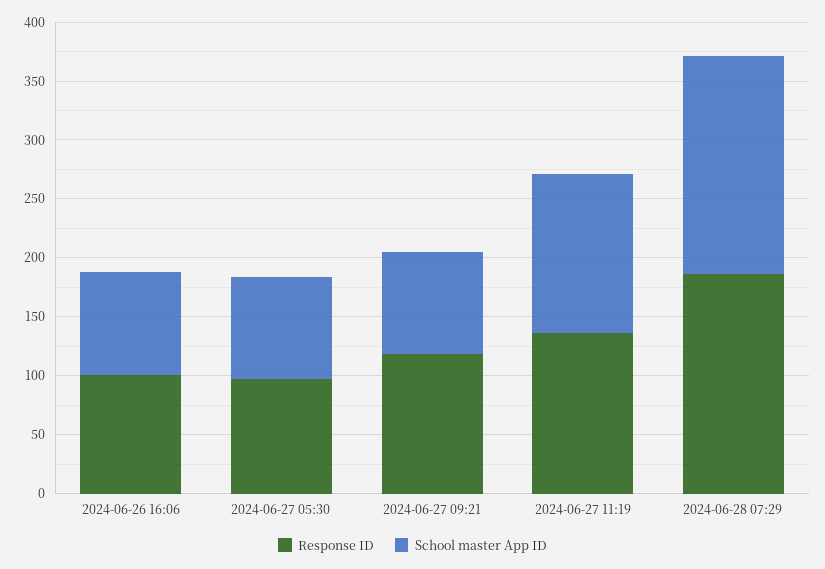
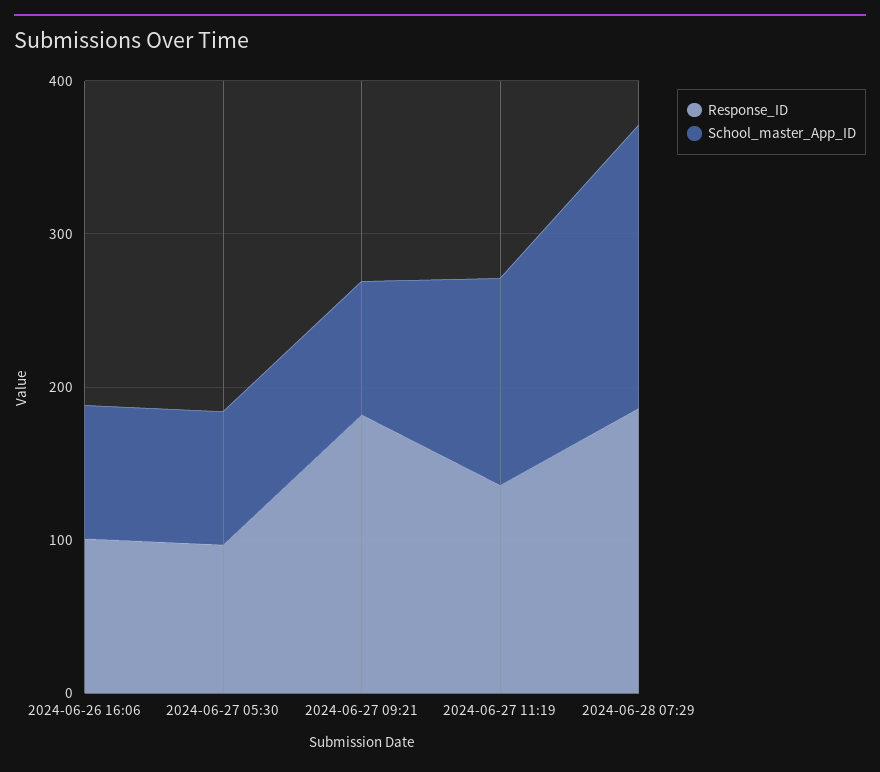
  {
    "Response ID": {
      "2024-06-26 16:06": 100,
      "2024-06-27 05:30": 100,
-     "2024-06-27 09:21": 120,
+     "2024-06-27 09:21": 180,
      "2024-06-27 11:19": 140,
      "2024-06-28 07:29": 190
    },
    "School master App ID": {
      "2024-06-26 16:06": 90,
      "2024-06-27 05:30": 90,
      "2024-06-27 09:21": 90,
      "2024-06-27 11:19": 140,
      "2024-06-28 07:29": 190
    }
  }

